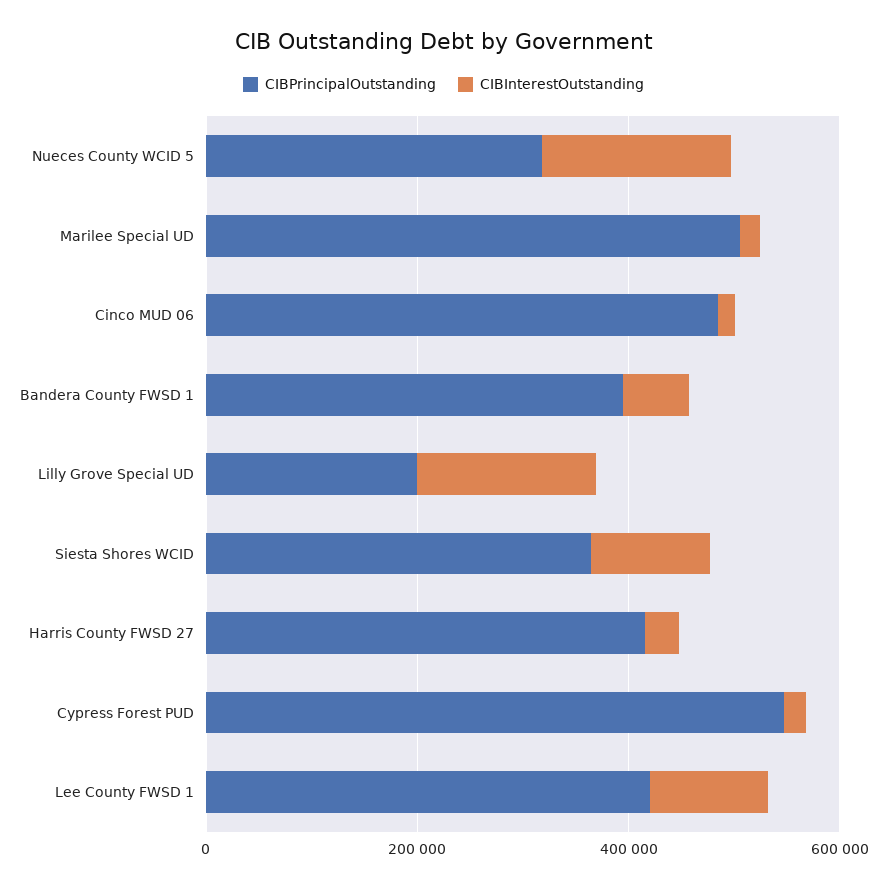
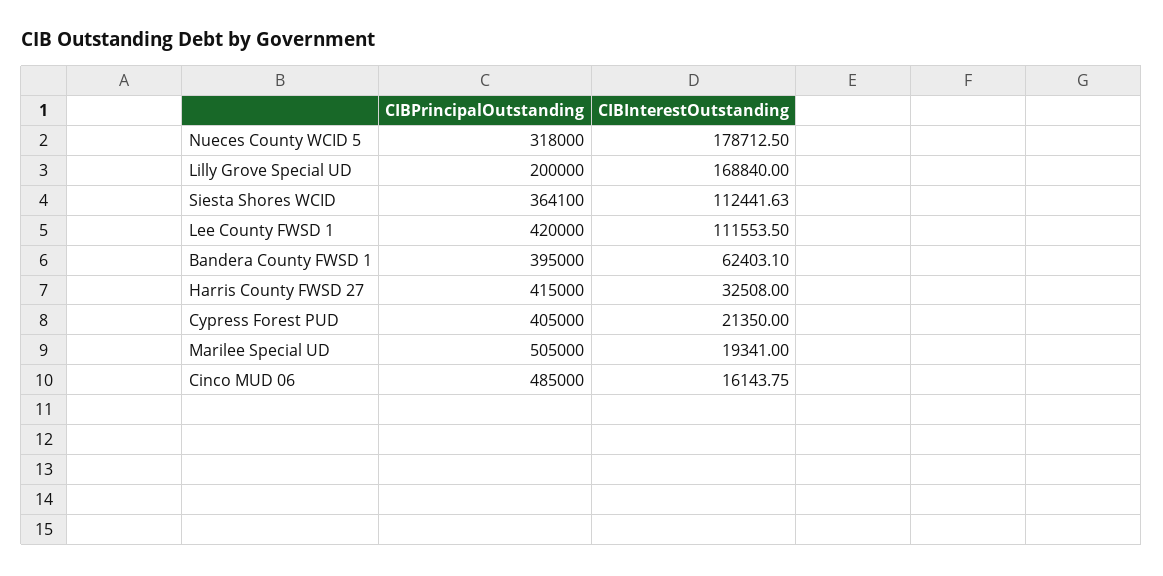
  {
    "CIBPrincipalOutstanding": {
      "Nueces County WCID 5": 318000,
      "Marilee Special UD": 505000,
      "Cinco MUD 06": 485000,
      "Bandera County FWSD 1": 395000,
      "Lilly Grove Special UD": 200000,
      "Siesta Shores WCID": 364100,
      "Harris County FWSD 27": 415000,
-     "Cypress Forest PUD": 550000,
+     "Cypress Forest PUD": 405000,
      "Lee County FWSD 1": 420000
    },
    "CIBInterestOutstanding": {
      "Nueces County WCID 5": 178712.5,
      "Marilee Special UD": 19341,
      "Cinco MUD 06": 16143.75,
      "Bandera County FWSD 1": 62403.1,
      "Lilly Grove Special UD": 168840,
      "Siesta Shores WCID": 112441.63,
      "Harris County FWSD 27": 32508,
      "Cypress Forest PUD": 21350,
      "Lee County FWSD 1": 111553.5
    }
  }

